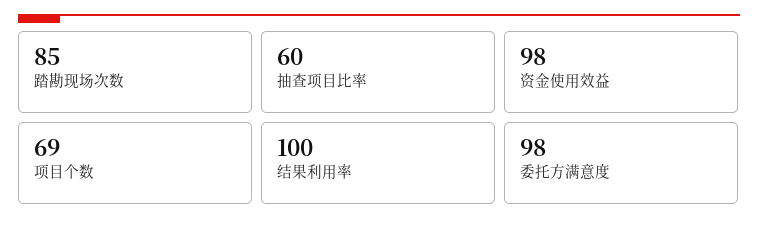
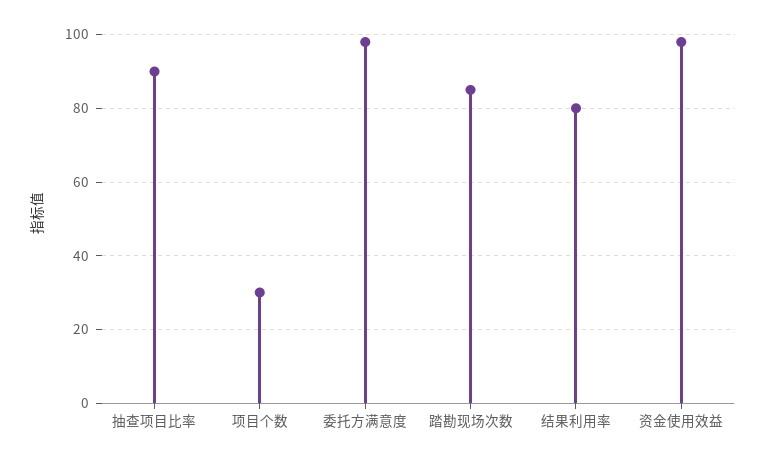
  {
    "踏勘现场次数": 85,
-   "抽查项目比率": 60,
+   "抽查项目比率": 90,
    "资金使用效益": 98,
-   "项目个数": 69,
+   "项目个数": 30,
-   "结果利用率": 100,
+   "结果利用率": 80,
    "委托方满意度": 98
  }

